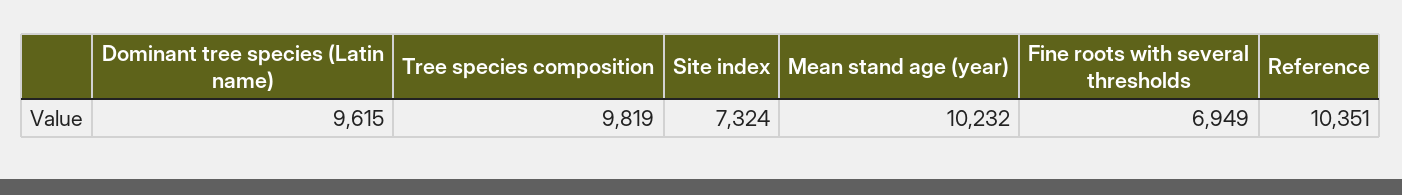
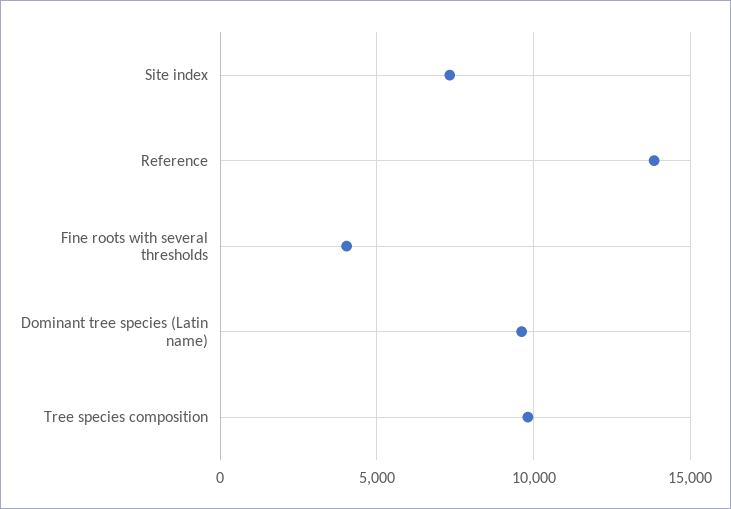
  {
    "Dominant tree species (Latin name)": 9615,
    "Tree species composition": 9819,
    "Site index": 7324,
-   "Mean stand age (year)": 10232,
-   "Fine roots with several thresholds": 6949,
+   "Fine roots with several thresholds": 4000,
-   "Reference": 10351
+   "Reference": 14000
  }

